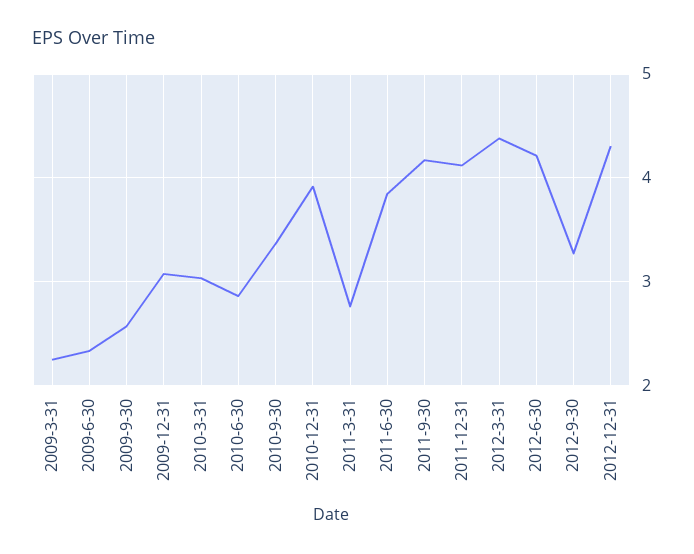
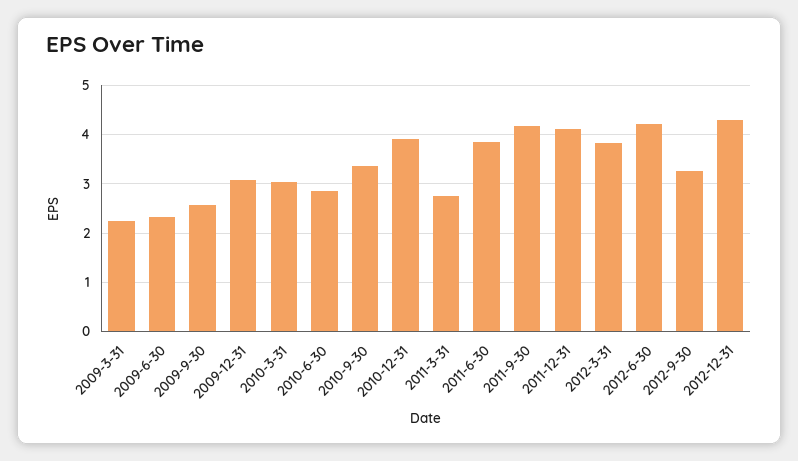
  {
    "2009-3-31": 2.2,
    "2009-6-30": 2.3,
    "2009-9-30": 2.6,
    "2009-12-31": 3.1,
    "2010-3-31": 3,
    "2010-6-30": 2.9,
    "2010-9-30": 3.4,
    "2010-12-31": 3.9,
    "2011-3-31": 2.8,
    "2011-6-30": 3.8,
    "2011-9-30": 4.2,
    "2011-12-31": 4.1,
-   "2012-3-31": 4.4,
+   "2012-3-31": 3.8,
    "2012-6-30": 4.2,
    "2012-9-30": 3.3,
    "2012-12-31": 4.3
  }

